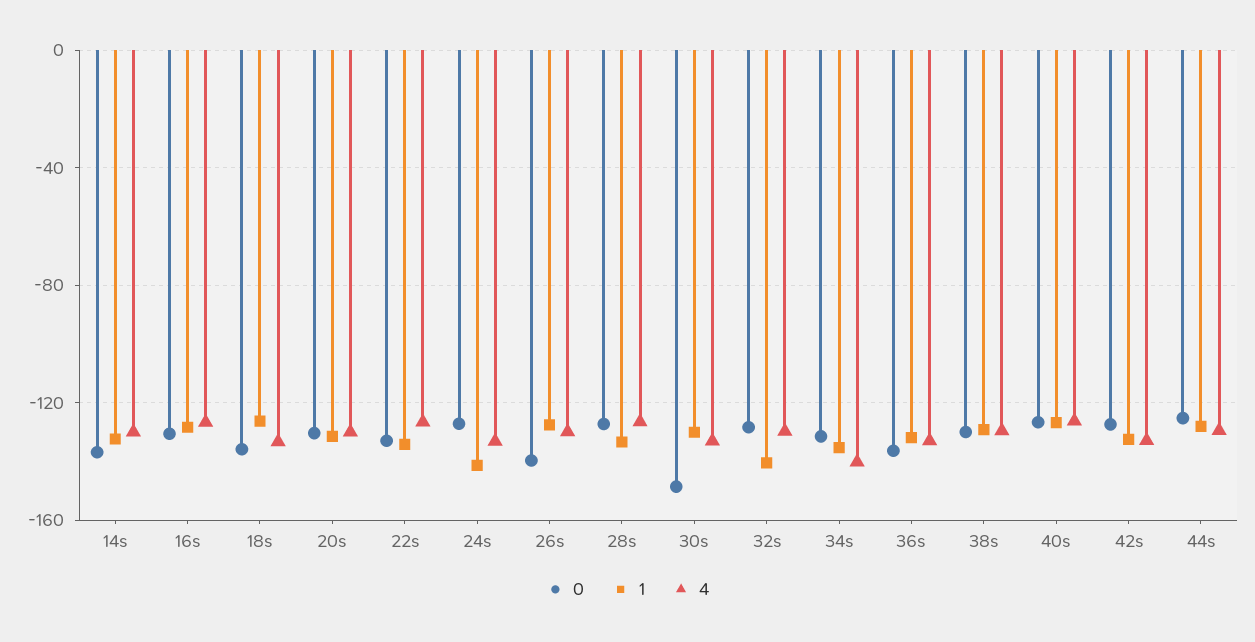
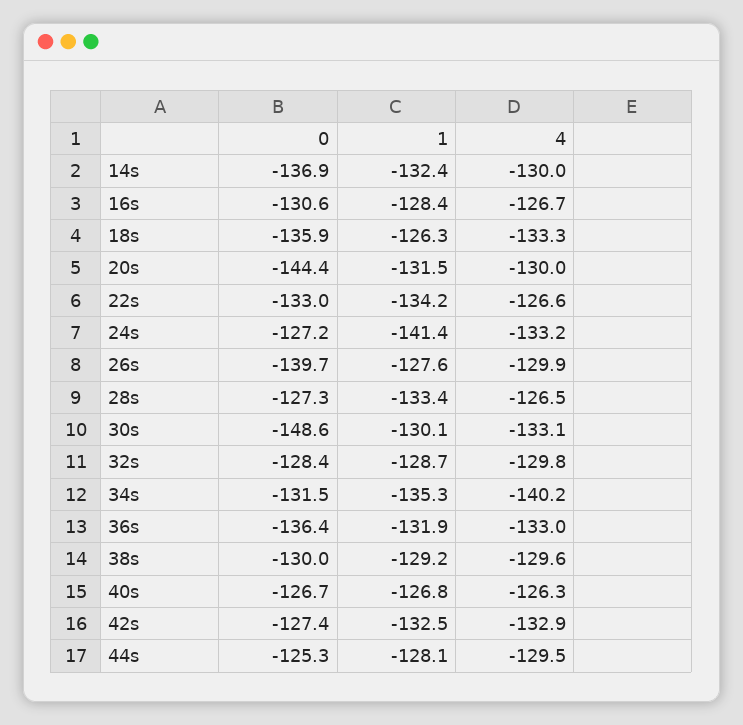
  {
    "0": {
      "14s": -136.9,
      "16s": -130.6,
      "18s": -135.9,
-     "20s": -130,
+     "20s": -144.4,
      "22s": -133,
      "24s": -127.2,
      "26s": -139.7,
      "28s": -127.3,
      "30s": -148.6,
      "32s": -128.4,
      "34s": -131.5,
      "36s": -136.4,
      "38s": -130,
      "40s": -126.7,
      "42s": -127.4,
      "44s": -125.3
    },
    "1": {
      "14s": -132.4,
      "16s": -128.4,
      "18s": -126.3,
      "20s": -131.5,
      "22s": -134.2,
      "24s": -141.4,
      "26s": -127.6,
      "28s": -133.4,
      "30s": -130.1,
-     "32s": -140,
+     "32s": -128.7,
      "34s": -135.3,
      "36s": -131.9,
      "38s": -129.2,
      "40s": -126.8,
      "42s": -132.5,
      "44s": -128.1
    },
    "4": {
      "14s": -130,
      "16s": -126.7,
      "18s": -133.3,
      "20s": -130,
      "22s": -126.6,
      "24s": -133.2,
      "26s": -129.9,
      "28s": -126.5,
      "30s": -133.1,
      "32s": -129.8,
      "34s": -140.2,
      "36s": -133,
      "38s": -129.6,
      "40s": -126.3,
      "42s": -132.9,
      "44s": -129.5
    }
  }

